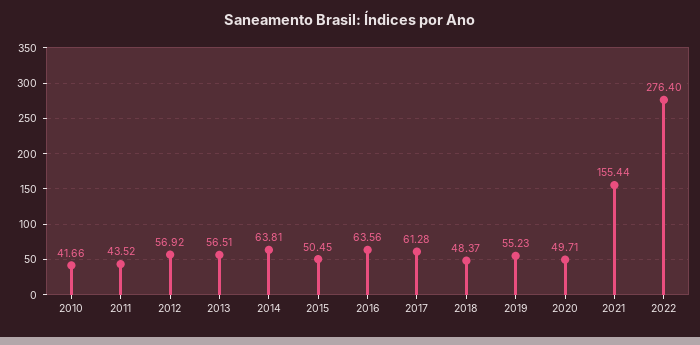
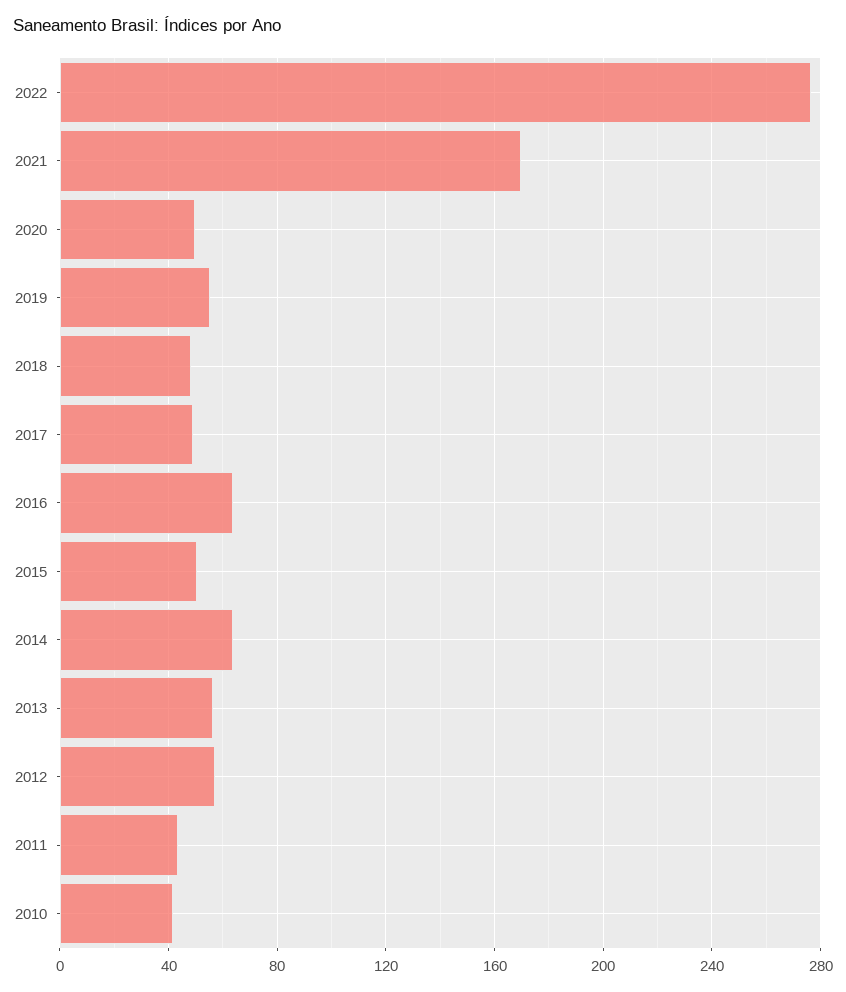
  {
    "2010": 41.66,
    "2011": 43.52,
    "2012": 56.92,
    "2013": 56.51,
    "2014": 63.81,
    "2015": 50.45,
    "2016": 63.56,
-   "2017": 61.28,
+   "2017": 50,
    "2018": 48.37,
    "2019": 55.23,
    "2020": 49.71,
-   "2021": 155.44,
+   "2021": 170,
    "2022": 276.4
  }

